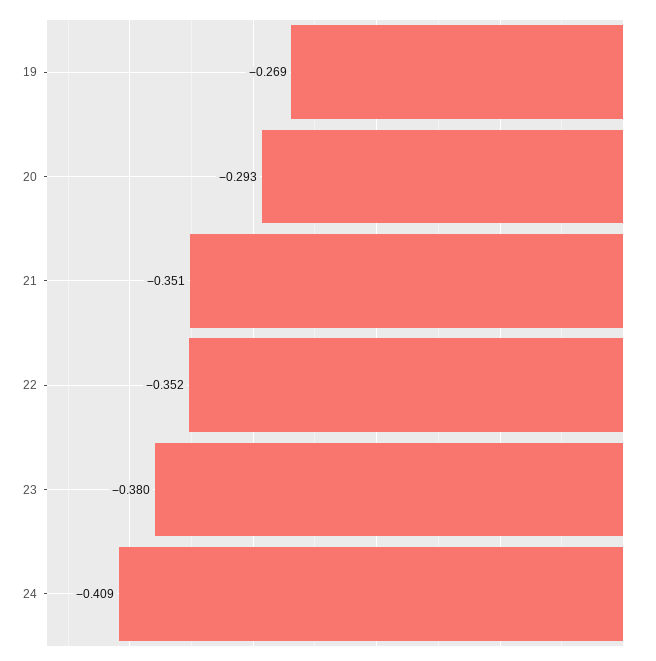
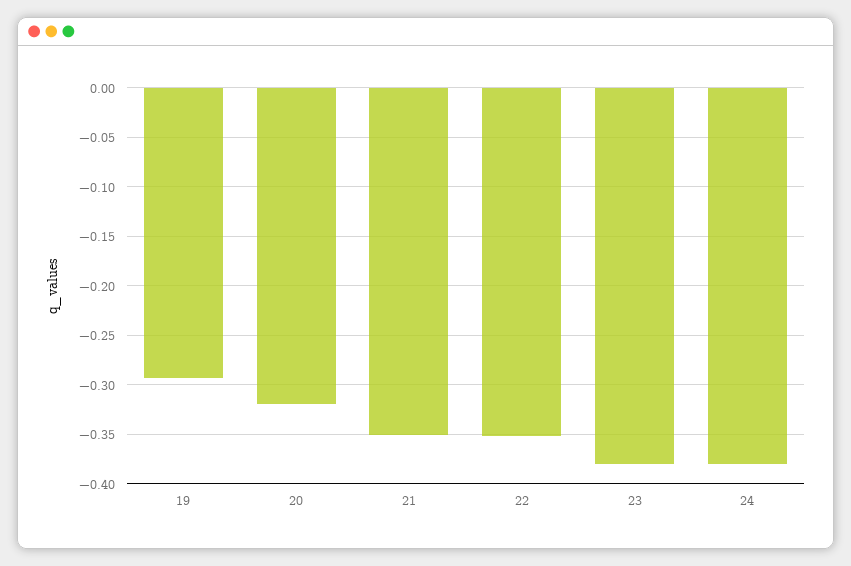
  {
-   "19": -0.269,
+   "19": -0.29,
-   "20": -0.293,
+   "20": -0.32,
    "21": -0.351,
    "22": -0.352,
    "23": -0.38,
-   "24": -0.409
+   "24": -0.38
  }

